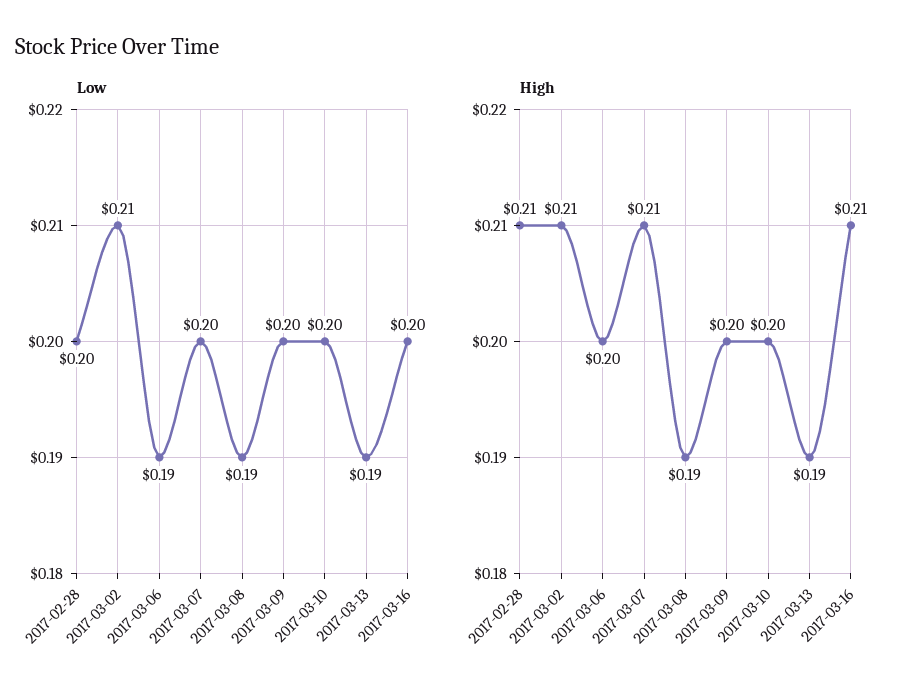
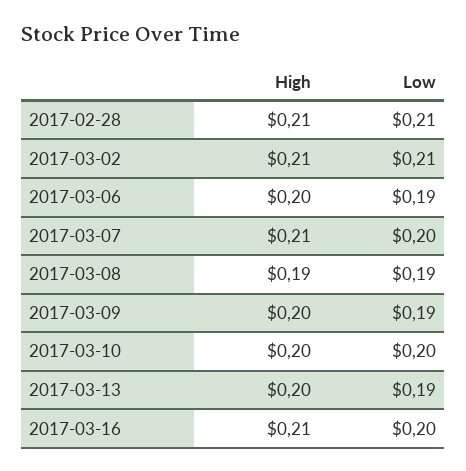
  {
    "Low": {
-     "2017-02-28": 0.2,
+     "2017-02-28": 0.21,
      "2017-03-02": 0.21,
      "2017-03-06": 0.19,
      "2017-03-07": 0.2,
      "2017-03-08": 0.19,
-     "2017-03-09": 0.2,
+     "2017-03-09": 0.19,
      "2017-03-10": 0.2,
      "2017-03-13": 0.19,
      "2017-03-16": 0.2
    },
    "High": {
      "2017-02-28": 0.21,
      "2017-03-02": 0.21,
      "2017-03-06": 0.2,
      "2017-03-07": 0.21,
      "2017-03-08": 0.19,
      "2017-03-09": 0.2,
      "2017-03-10": 0.2,
-     "2017-03-13": 0.19,
+     "2017-03-13": 0.2,
      "2017-03-16": 0.21
    }
  }

